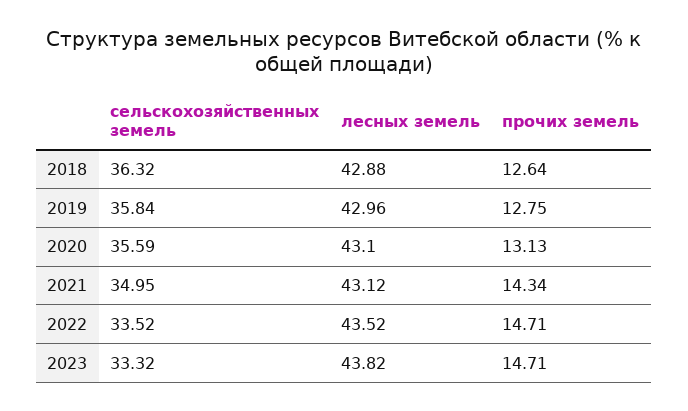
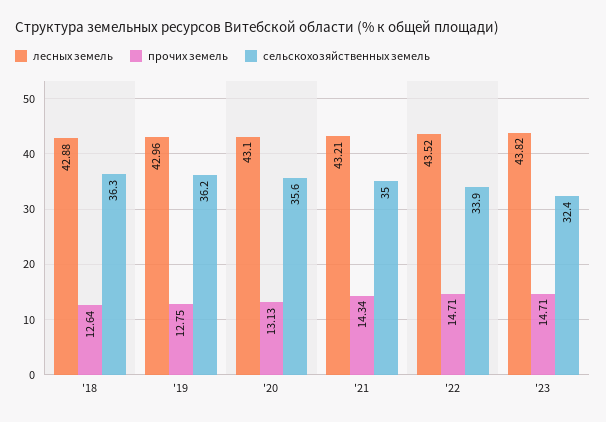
  {
    "сельскохозяйственных земель": {
      "2018": 36.32,
-     "2019": 35.84,
+     "2019": 36.2,
      "2020": 35.59,
      "2021": 34.95,
-     "2022": 33.52,
+     "2022": 33.9,
-     "2023": 33.32
+     "2023": 32.4
    },
    "лесных земель": {
      "2018": 42.88,
      "2019": 42.96,
      "2020": 43.1,
-     "2021": 43.12,
+     "2021": 43.21,
      "2022": 43.52,
      "2023": 43.82
    },
    "прочих земель": {
      "2018": 12.64,
      "2019": 12.75,
      "2020": 13.13,
      "2021": 14.34,
      "2022": 14.71,
      "2023": 14.71
    }
  }

